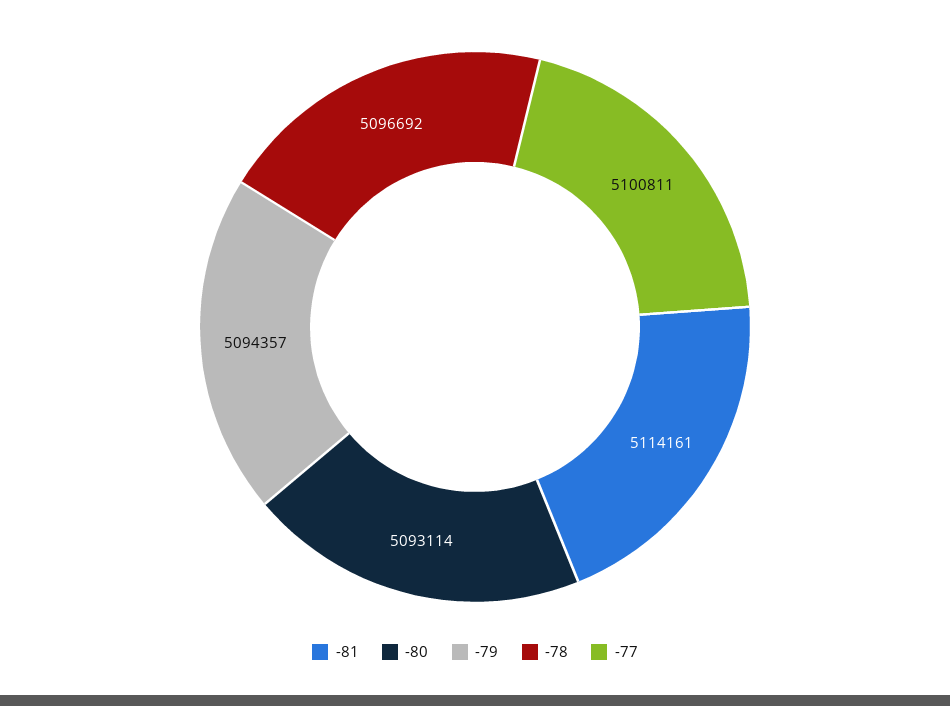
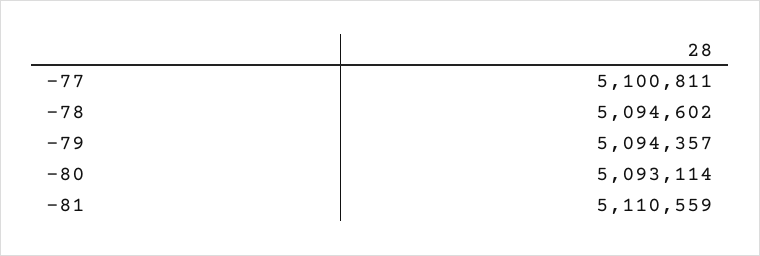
  {
-   "-81": 5114161,
+   "-81": 5110559,
    "-80": 5093114,
    "-79": 5094357,
-   "-78": 5096692,
+   "-78": 5094602,
    "-77": 5100811
  }

